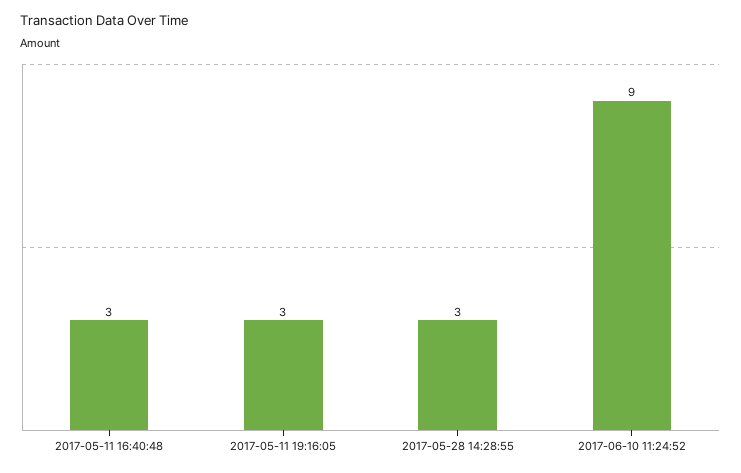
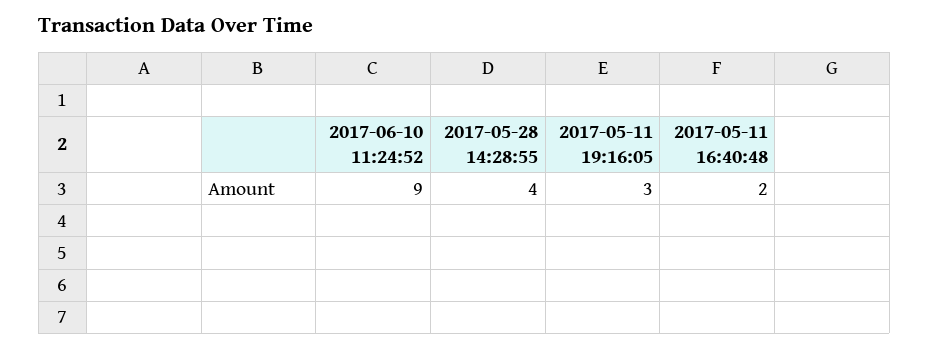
  {
-   "2017-05-11 16:40:48": 3,
+   "2017-05-11 16:40:48": 2,
    "2017-05-11 19:16:05": 3,
-   "2017-05-28 14:28:55": 3,
+   "2017-05-28 14:28:55": 4,
    "2017-06-10 11:24:52": 9
  }

